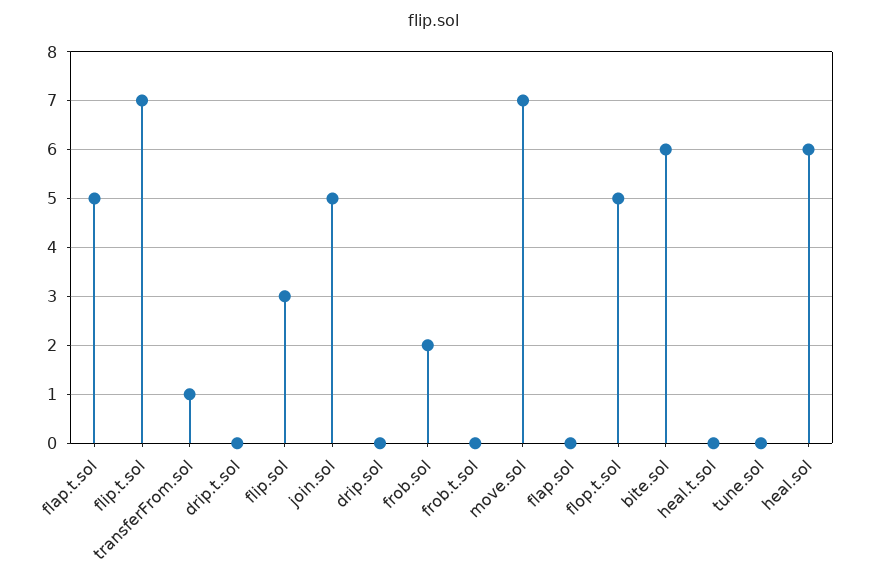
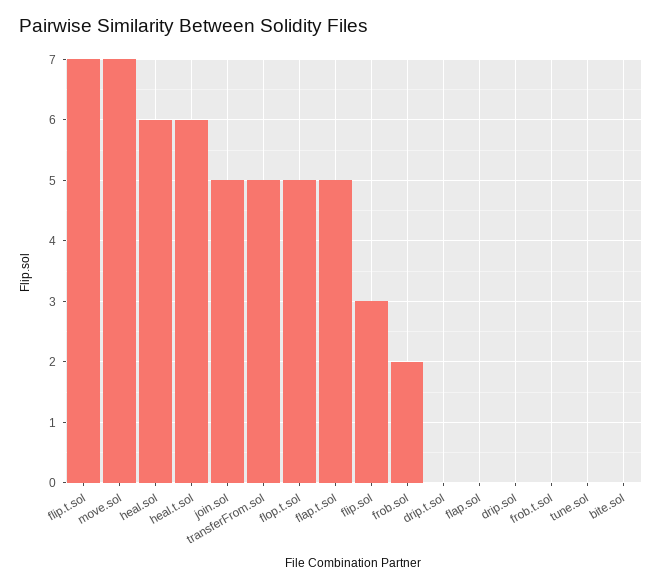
  {
    "flap.t.sol": 5,
    "flip.t.sol": 7,
-   "transferFrom.sol": 1,
+   "transferFrom.sol": 5,
    "drip.t.sol": 0,
    "flip.sol": 3,
    "join.sol": 5,
    "drip.sol": 0,
    "frob.sol": 2,
    "frob.t.sol": 0,
    "move.sol": 7,
    "flap.sol": 0,
    "flop.t.sol": 5,
-   "bite.sol": 6,
+   "bite.sol": 0,
-   "heal.t.sol": 0,
+   "heal.t.sol": 6,
    "tune.sol": 0,
    "heal.sol": 6
  }

